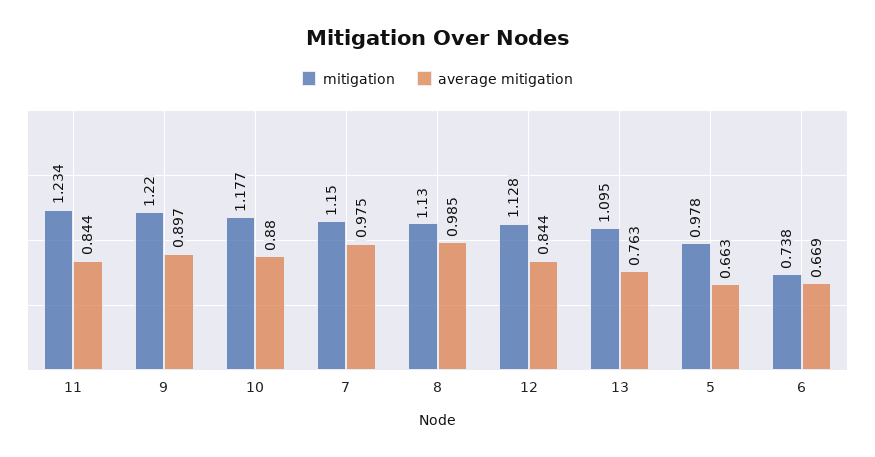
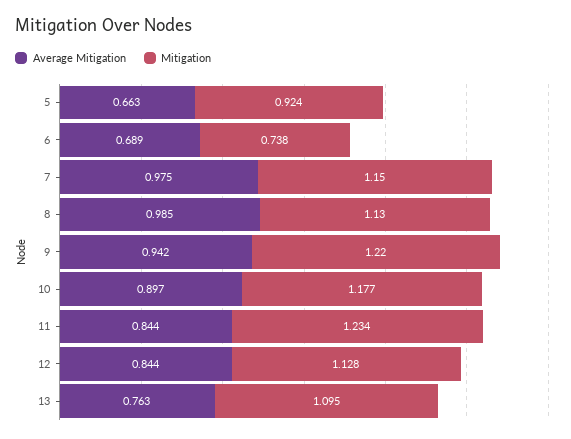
  {
    "mitigation": {
      "11": 1.234,
      "9": 1.22,
      "10": 1.177,
      "7": 1.15,
      "8": 1.13,
      "12": 1.128,
      "13": 1.095,
-     "5": 0.978,
+     "5": 0.924,
      "6": 0.738
    },
    "average mitigation": {
      "11": 0.844,
-     "9": 0.897,
+     "9": 0.942,
-     "10": 0.88,
+     "10": 0.897,
      "7": 0.975,
      "8": 0.985,
      "12": 0.844,
      "13": 0.763,
      "5": 0.663,
-     "6": 0.669
+     "6": 0.689
    }
  }

